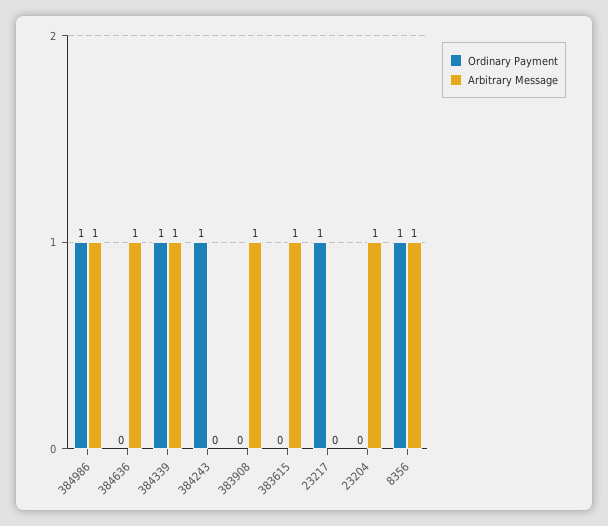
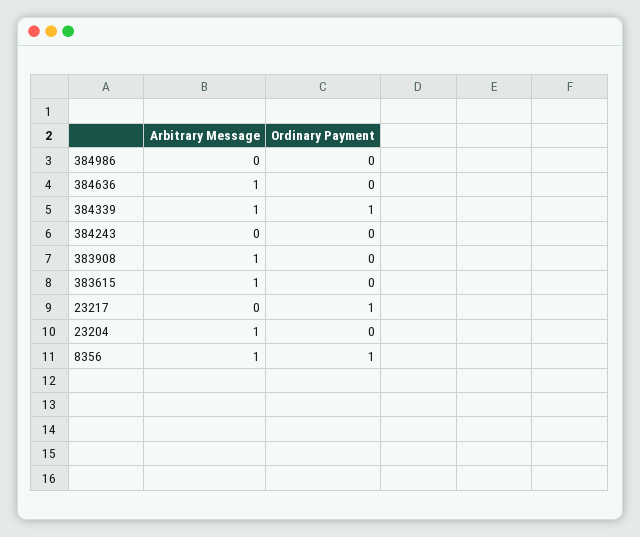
  {
    "Ordinary Payment": {
-     "384986": 1,
+     "384986": 0,
      "384636": 0,
      "384339": 1,
-     "384243": 1,
+     "384243": 0,
      "383908": 0,
      "383615": 0,
      "23217": 1,
      "23204": 0,
      "8356": 1
    },
    "Arbitrary Message": {
-     "384986": 1,
+     "384986": 0,
      "384636": 1,
      "384339": 1,
      "384243": 0,
      "383908": 1,
      "383615": 1,
      "23217": 0,
      "23204": 1,
      "8356": 1
    }
  }

